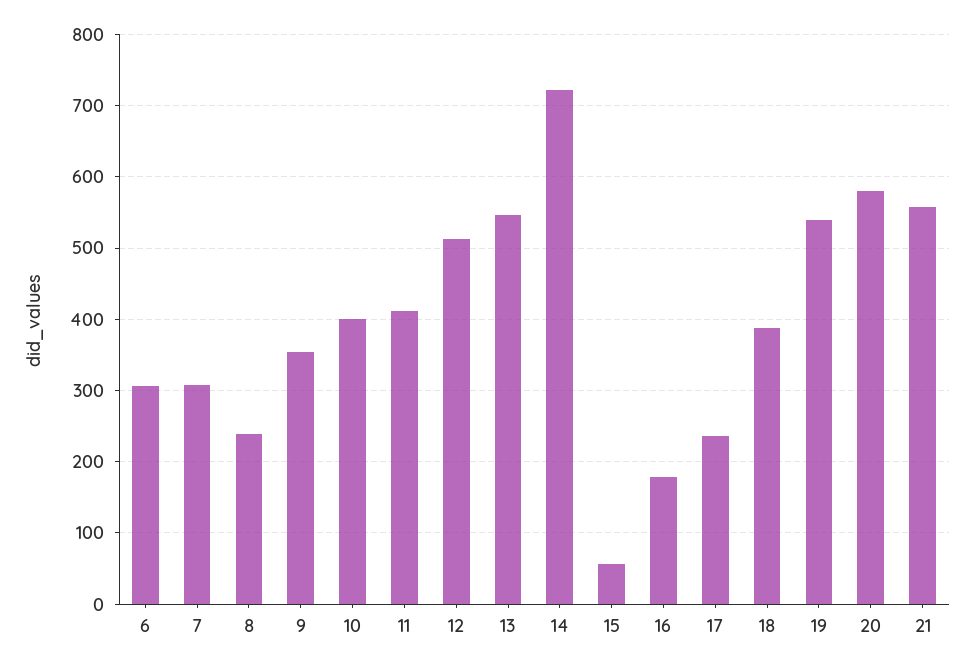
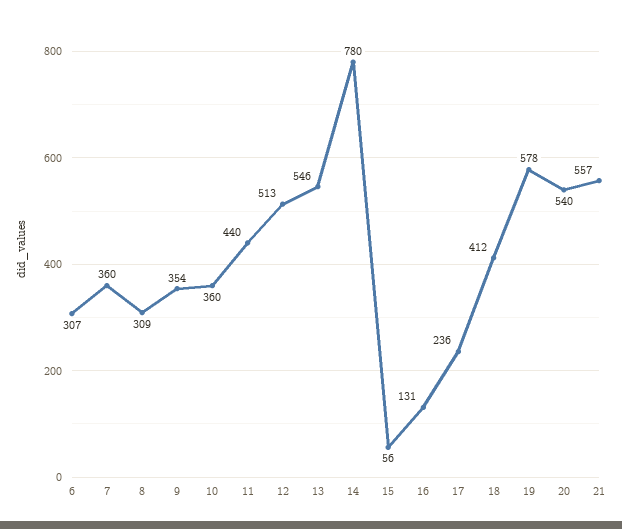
  {
    "6": 307,
-   "7": 310,
+   "7": 360,
-   "8": 240,
+   "8": 309,
    "9": 354,
-   "10": 400,
+   "10": 360,
-   "11": 410,
+   "11": 440,
    "12": 513,
    "13": 546,
-   "14": 720,
+   "14": 780,
    "15": 56,
-   "16": 180,
+   "16": 131,
    "17": 236,
-   "18": 390,
+   "18": 412,
-   "19": 540,
+   "19": 578,
-   "20": 580,
+   "20": 540,
    "21": 557
  }

